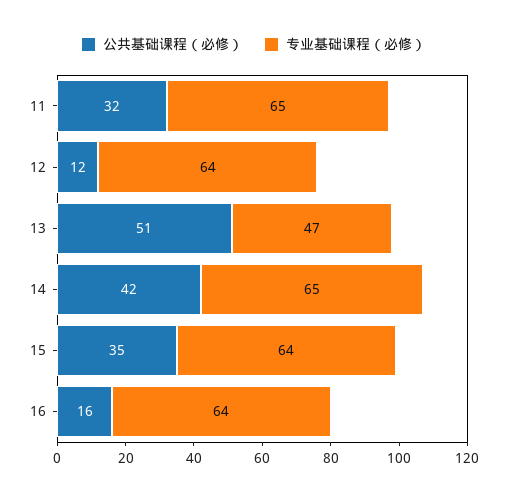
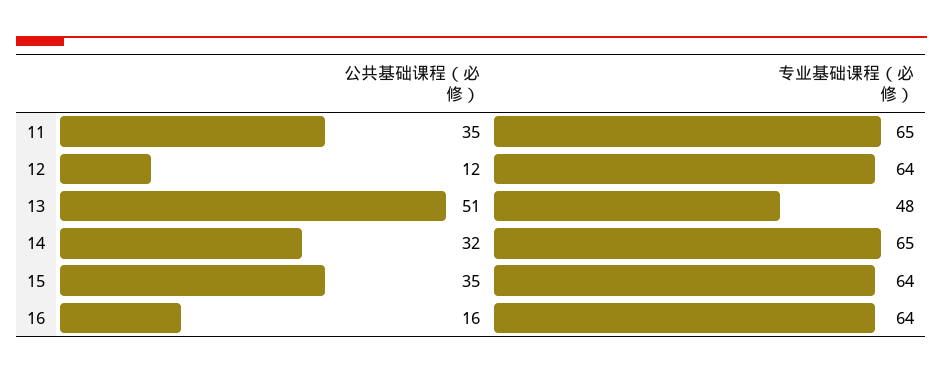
  {
    "公共基础课程（必修）": {
-     "11": 32,
+     "11": 35,
      "12": 12,
      "13": 51,
-     "14": 42,
+     "14": 32,
      "15": 35,
      "16": 16
    },
    "专业基础课程（必修）": {
      "11": 65,
      "12": 64,
-     "13": 47,
+     "13": 48,
      "14": 65,
      "15": 64,
      "16": 64
    }
  }

